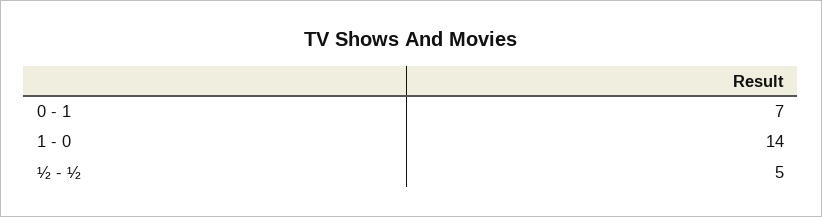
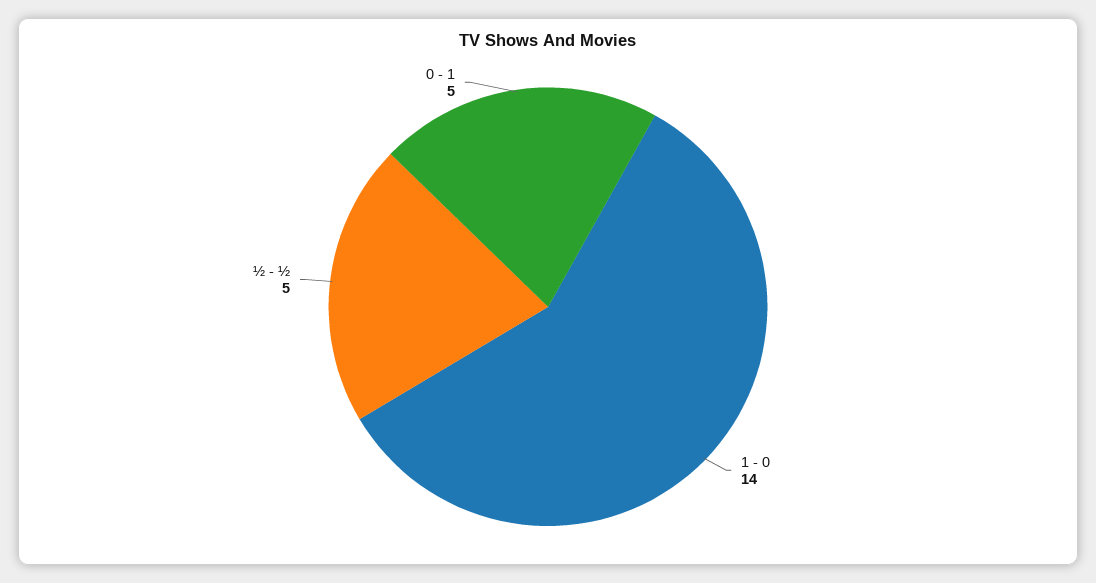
  {
-   "0 - 1": 7,
+   "0 - 1": 5,
    "1 - 0": 14,
    "½ - ½": 5
  }

